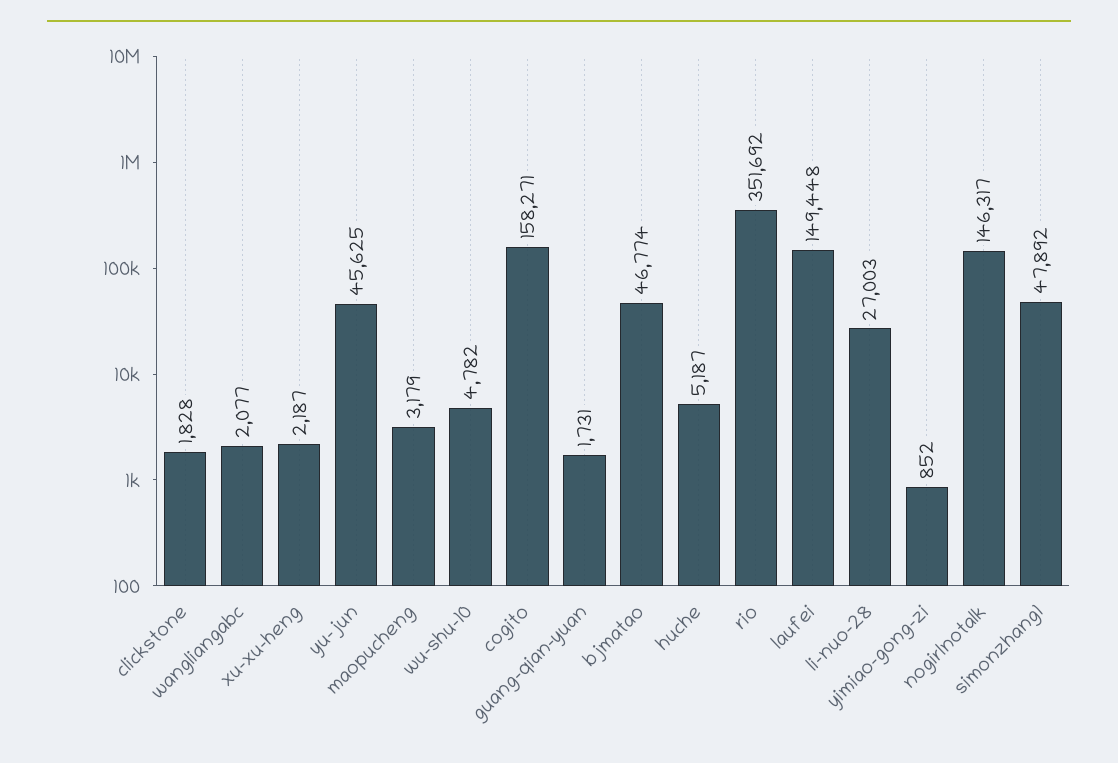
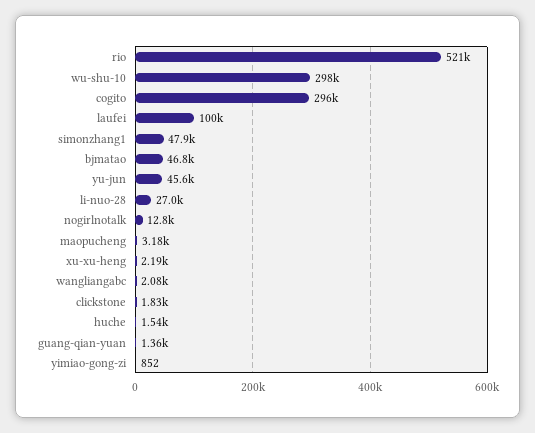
  {
    "clickstone": 1828,
    "wangliangabc": 2077,
    "xu-xu-heng": 2187,
    "yu-jun": 45625,
    "maopucheng": 3179,
-   "wu-shu-10": 4782,
+   "wu-shu-10": 298000,
-   "cogito": 158271,
+   "cogito": 296000,
-   "guang-qian-yuan": 1731,
+   "guang-qian-yuan": 1360,
    "bjmatao": 46774,
-   "huche": 5187,
+   "huche": 1540,
-   "rio": 351692,
+   "rio": 521000,
-   "laufei": 149448,
+   "laufei": 100000,
    "li-nuo-28": 27003,
    "yimiao-gong-zi": 852,
-   "nogirlnotalk": 146317,
+   "nogirlnotalk": 12800,
    "simonzhang1": 47892
  }

